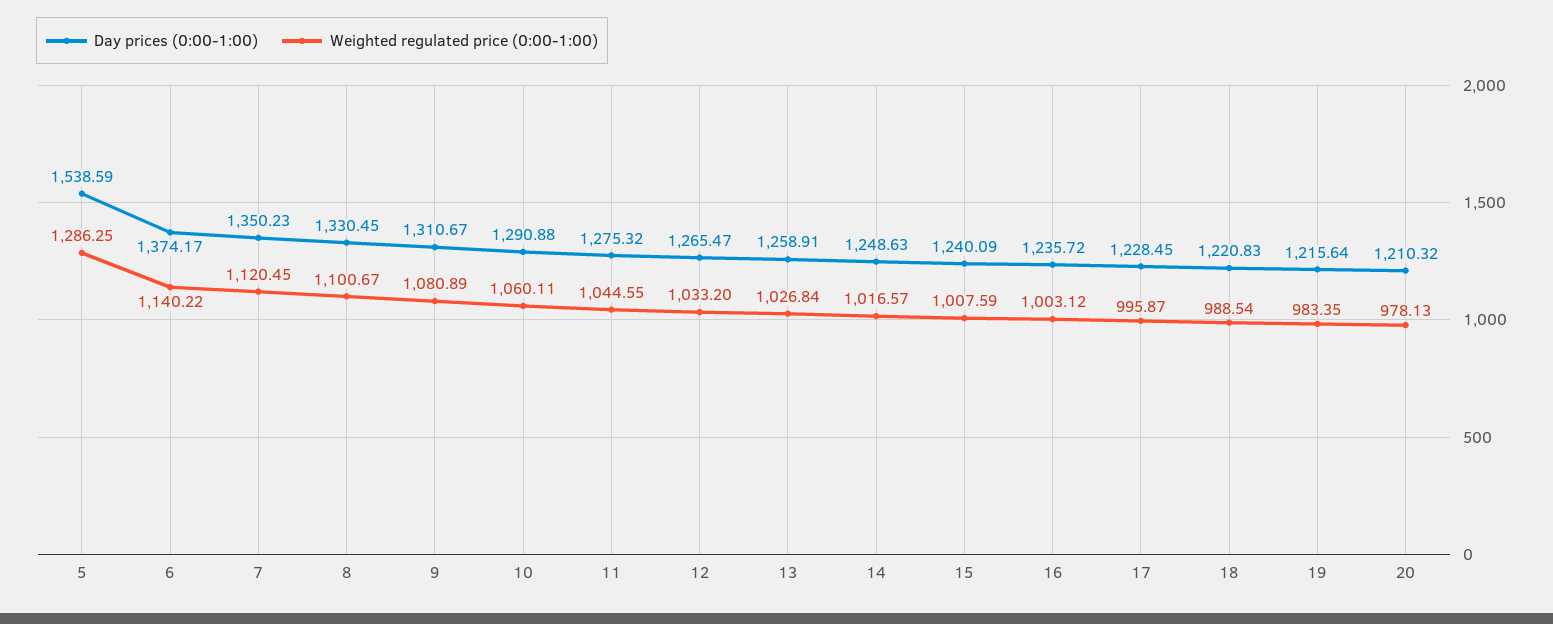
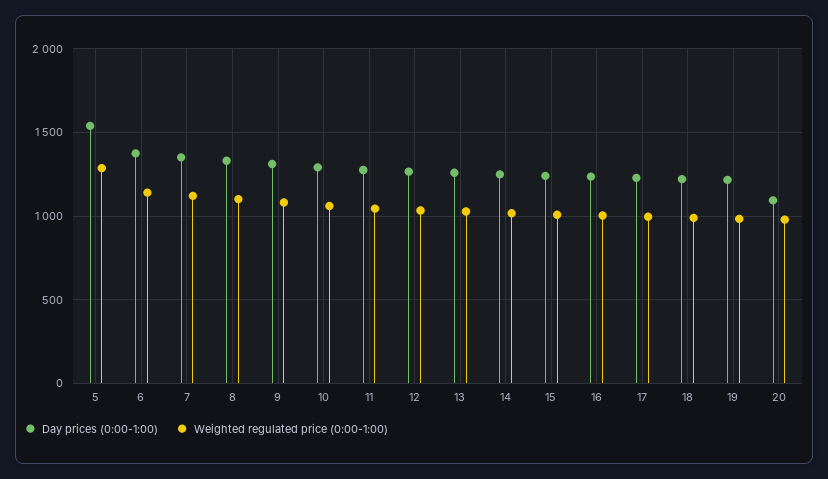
  {
    "Day prices (0:00-1:00)": {
      "5": 1538.59,
      "6": 1374.17,
      "7": 1350.23,
      "8": 1330.45,
      "9": 1310.67,
      "10": 1290.88,
      "11": 1275.32,
      "12": 1265.47,
      "13": 1258.91,
      "14": 1248.63,
      "15": 1240.09,
      "16": 1235.72,
      "17": 1228.45,
      "18": 1220.83,
      "19": 1215.64,
-     "20": 1210.32
+     "20": 1100
    },
    "Weighted regulated price (0:00-1:00)": {
      "5": 1286.25,
      "6": 1140.22,
      "7": 1120.45,
      "8": 1100.67,
      "9": 1080.89,
      "10": 1060.11,
      "11": 1044.55,
      "12": 1033.2,
      "13": 1026.84,
      "14": 1016.57,
      "15": 1007.59,
      "16": 1003.12,
      "17": 995.87,
      "18": 988.54,
      "19": 983.35,
      "20": 978.13
    }
  }

